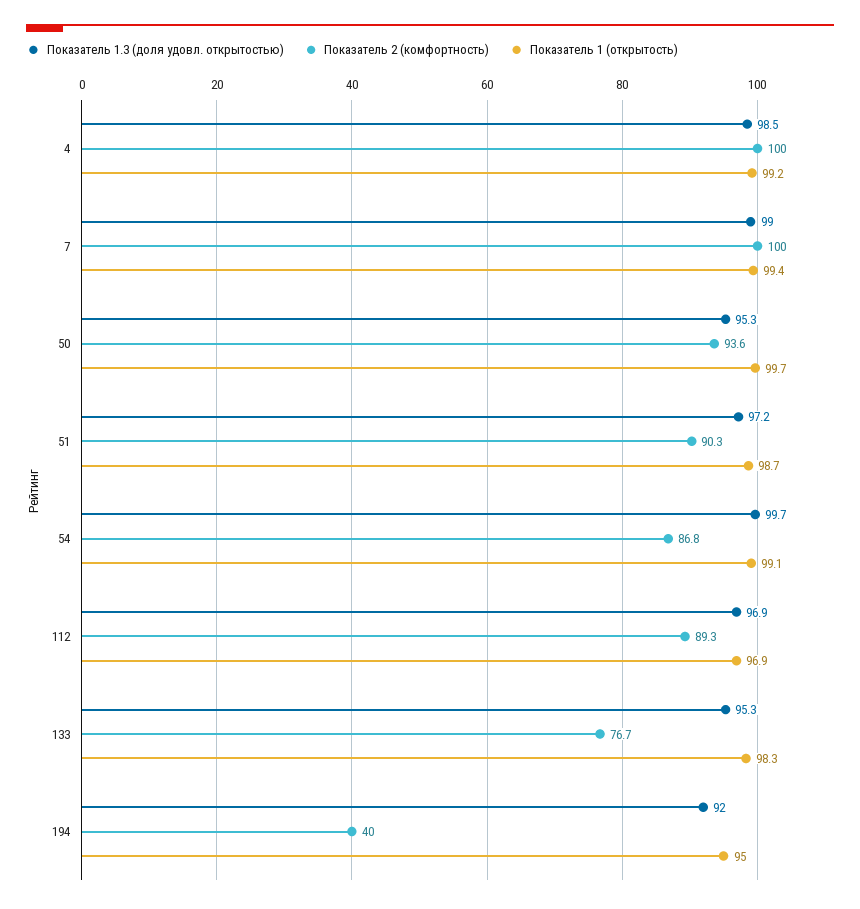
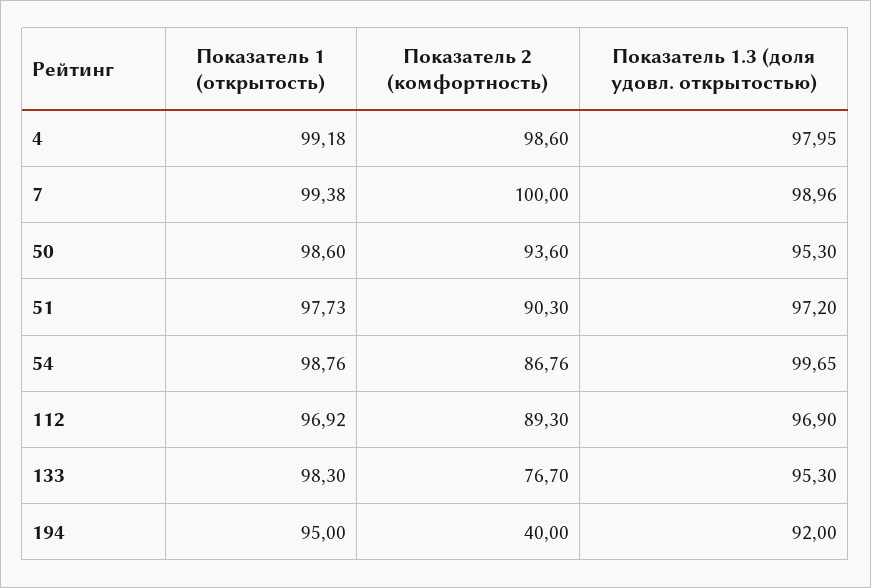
  {
    "Показатель 1.3 (доля удовл. открытостью)": {
-     "4": 98.5,
+     "4": 97.95,
      "7": 98.96,
      "50": 95.3,
      "51": 97.2,
      "54": 99.65,
      "112": 96.9,
      "133": 95.3,
      "194": 92
    },
    "Показатель 2 (комфортность)": {
-     "4": 100,
+     "4": 98.6,
      "7": 100,
      "50": 93.6,
      "51": 90.3,
      "54": 86.76,
      "112": 89.3,
      "133": 76.7,
      "194": 40
    },
    "Показатель 1 (открытость)": {
      "4": 99.18,
      "7": 99.38,
-     "50": 99.7,
+     "50": 98.6,
-     "51": 98.7,
+     "51": 97.73,
-     "54": 99.1,
+     "54": 98.76,
      "112": 96.92,
      "133": 98.3,
      "194": 95
    }
  }

